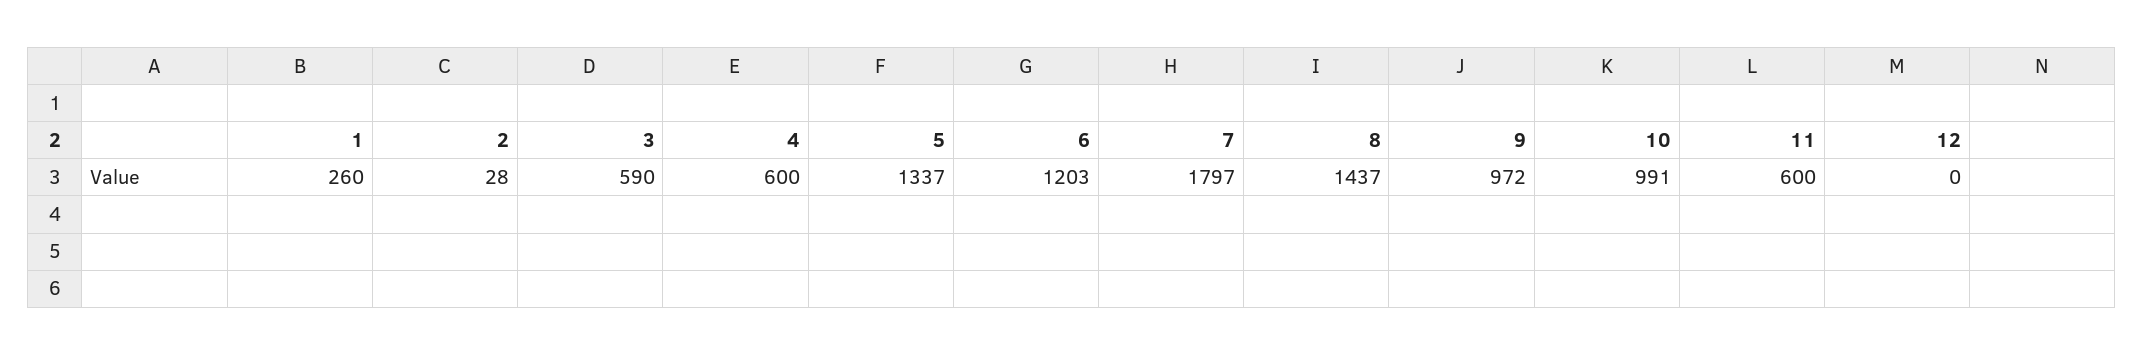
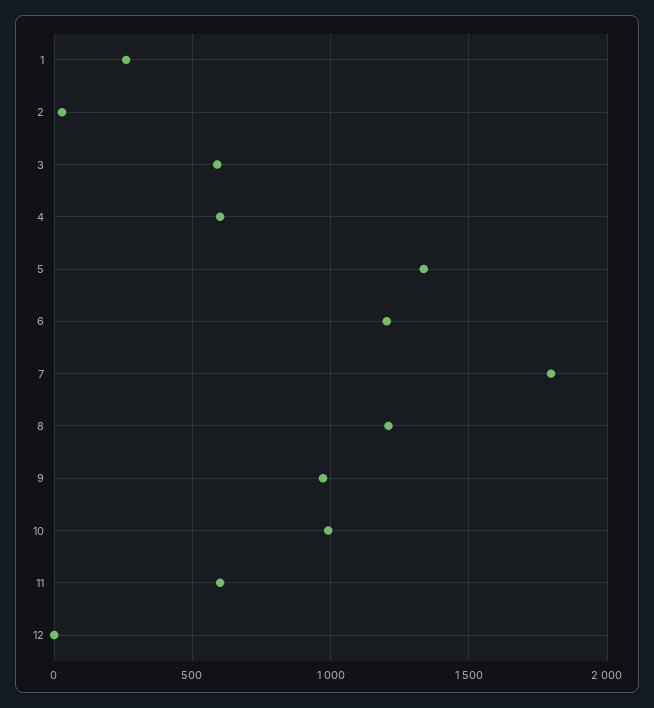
  {
    "1": 260,
    "2": 28,
    "3": 590,
    "4": 600,
    "5": 1337,
    "6": 1203,
    "7": 1797,
-   "8": 1437,
+   "8": 1200,
    "9": 972,
    "10": 991,
    "11": 600,
    "12": 0
  }

